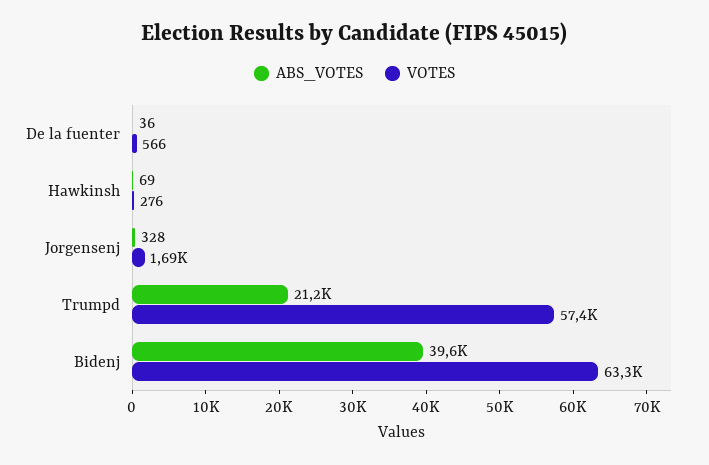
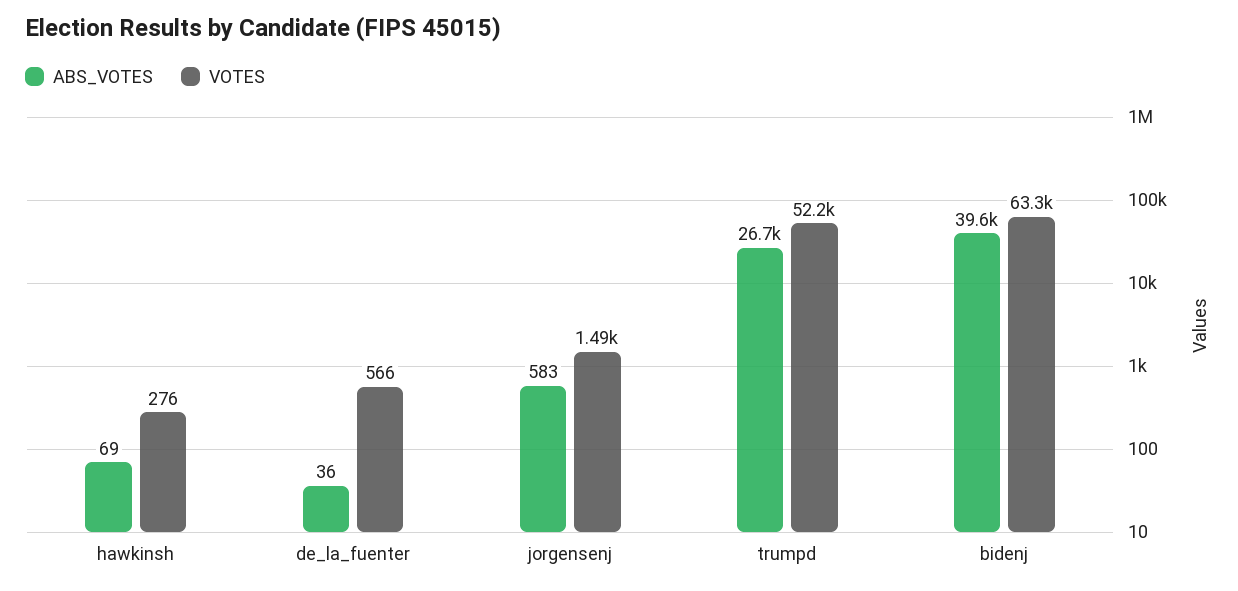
  {
    "ABS_VOTES": {
      "De la fuenter": 36,
      "Hawkinsh": 69,
-     "Jorgensenj": 328,
+     "Jorgensenj": 583,
-     "Trumpd": 21200,
+     "Trumpd": 26700,
      "Bidenj": 39600
    },
    "VOTES": {
      "De la fuenter": 566,
      "Hawkinsh": 276,
-     "Jorgensenj": 1690,
+     "Jorgensenj": 1490,
-     "Trumpd": 57400,
+     "Trumpd": 52200,
      "Bidenj": 63300
    }
  }

